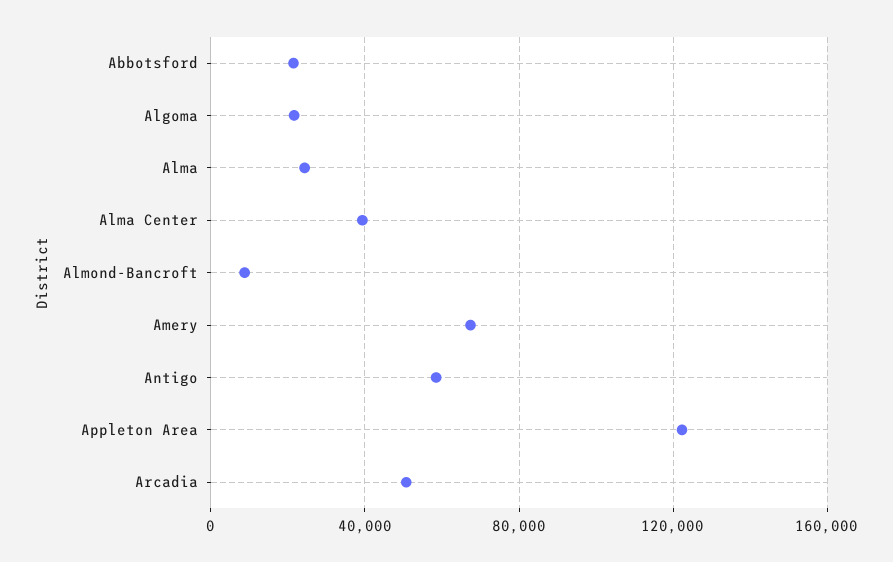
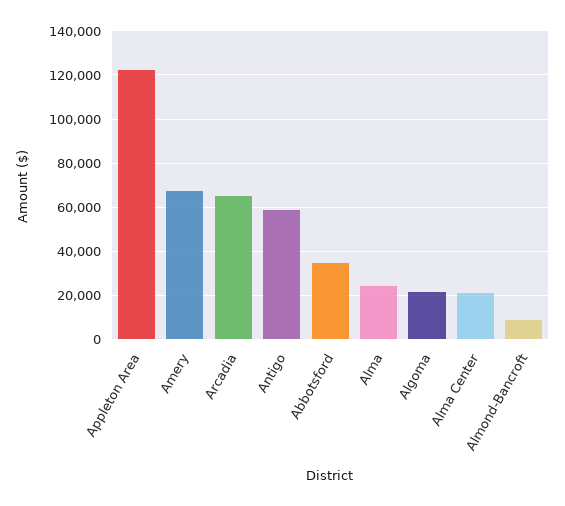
  {
-   "Abbotsford": 20000,
+   "Abbotsford": 35000,
    "Algoma": 20000,
    "Alma": 25000,
-   "Alma Center": 40000,
+   "Alma Center": 20000,
    "Almond-Bancroft": 10000,
    "Amery": 65000,
    "Antigo": 60000,
    "Appleton Area": 120000,
-   "Arcadia": 50000
+   "Arcadia": 65000
  }

